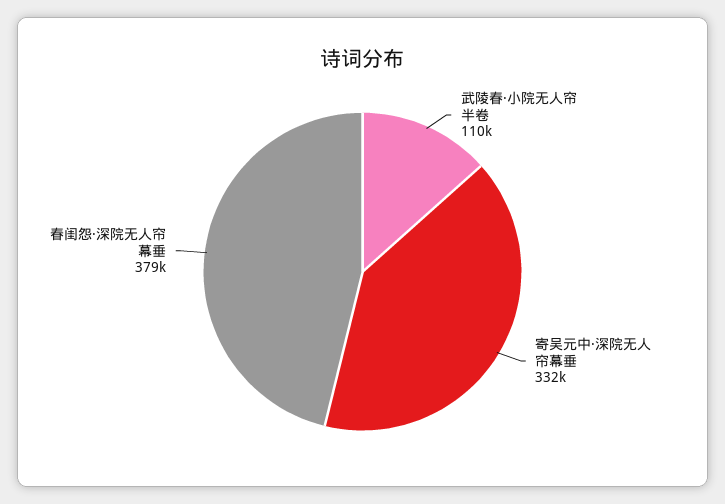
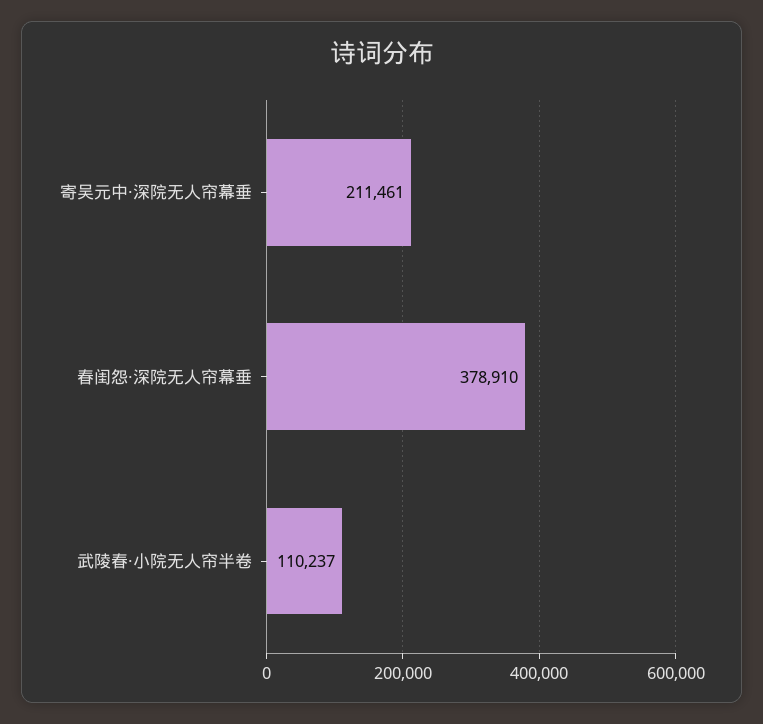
  {
    "武陵春·小院无人帘半卷": 110237,
-   "寄吴元中·深院无人帘幕垂": 332000,
+   "寄吴元中·深院无人帘幕垂": 211461,
    "春闺怨·深院无人帘幕垂": 378910
  }

